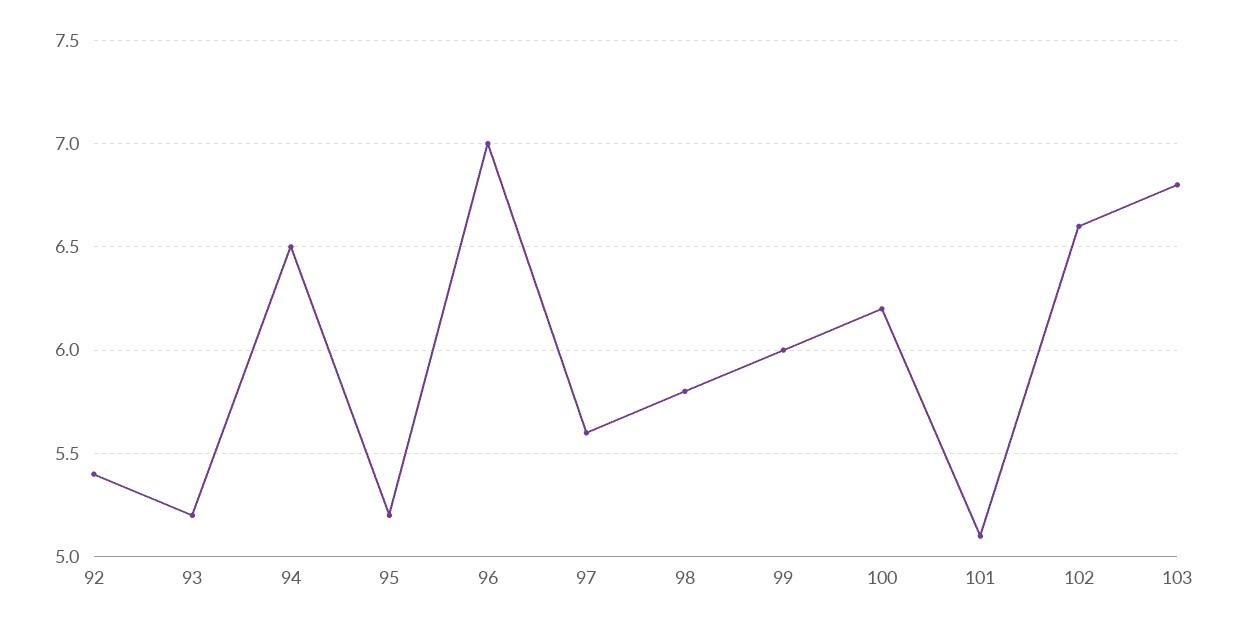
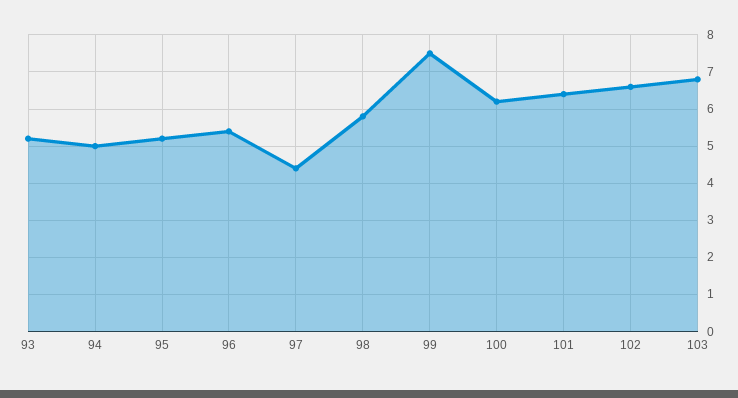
  {
-   "92": 5.4,
    "93": 5.2,
-   "94": 6.5,
+   "94": 5,
    "95": 5.2,
-   "96": 7,
+   "96": 5.5,
-   "97": 5.6,
+   "97": 4.5,
    "98": 5.8,
-   "99": 6,
+   "99": 7.5,
    "100": 6.2,
-   "101": 5.1,
+   "101": 6.5,
    "102": 6.6,
    "103": 6.8
  }

